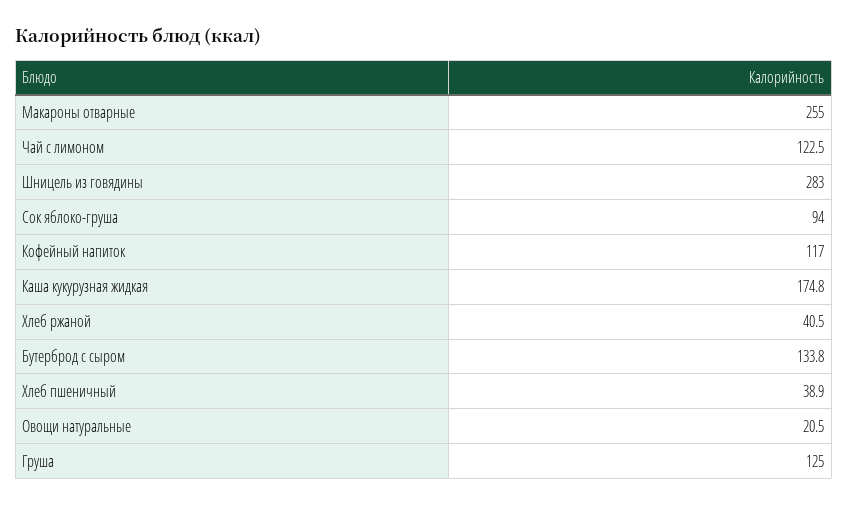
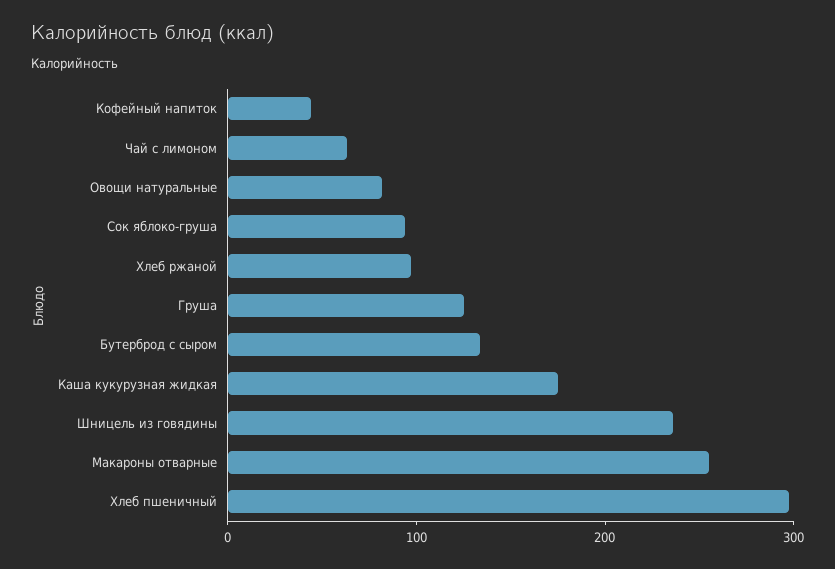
  {
    "Макароны отварные": 255,
-   "Чай с лимоном": 122.5,
+   "Чай с лимоном": 60,
-   "Шницель из говядины": 283,
+   "Шницель из говядины": 240,
    "Сок яблоко-груша": 94,
-   "Кофейный напиток": 117,
+   "Кофейный напиток": 40,
    "Каша кукурузная жидкая": 174.8,
-   "Хлеб ржаной": 40.5,
+   "Хлеб ржаной": 100,
    "Бутерброд с сыром": 133.8,
-   "Хлеб пшеничный": 38.9,
+   "Хлеб пшеничный": 300,
-   "Овощи натуральные": 20.5,
+   "Овощи натуральные": 80,
    "Груша": 125
  }

